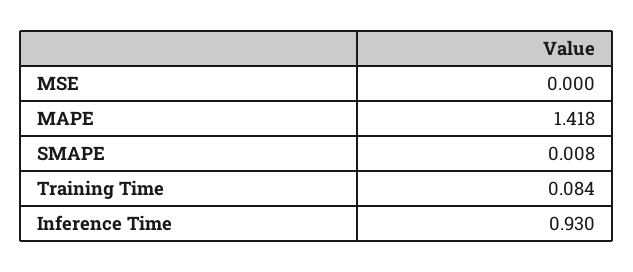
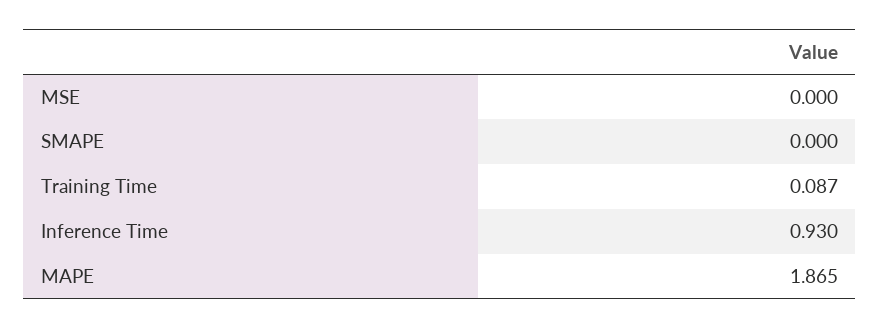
  {
    "MSE": 0,
-   "MAPE": 1.418,
+   "MAPE": 1.865,
-   "SMAPE": 0.008,
+   "SMAPE": 0,
-   "Training Time": 0.084,
+   "Training Time": 0.087,
    "Inference Time": 0.93
  }

